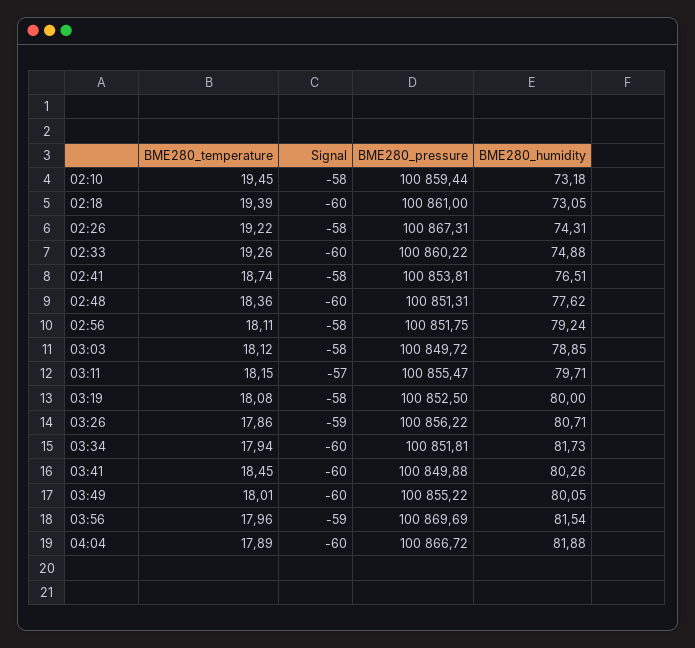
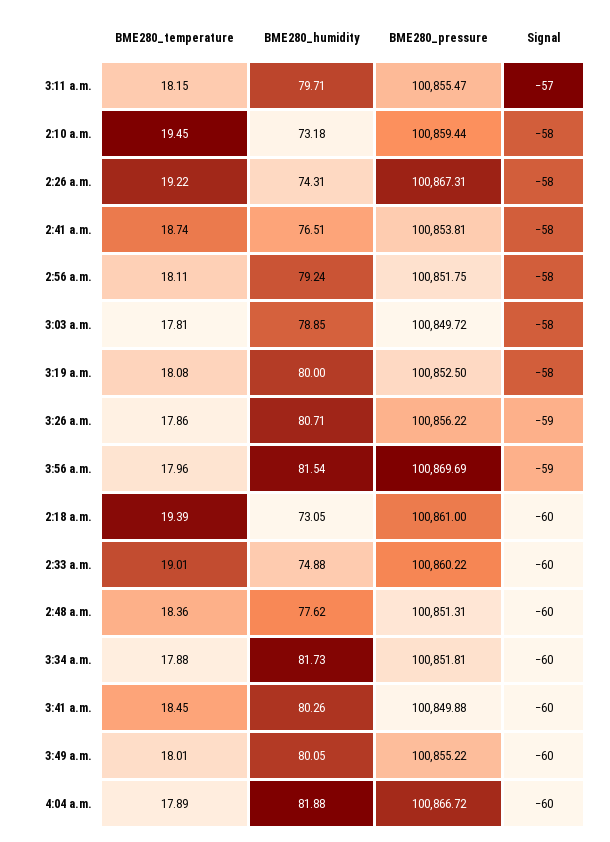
  {
    "BME280_temperature": {
      "02:10": 19.45,
      "02:18": 19.39,
      "02:26": 19.22,
-     "02:33": 19.26,
+     "02:33": 19.01,
      "02:41": 18.74,
      "02:48": 18.36,
      "02:56": 18.11,
-     "03:03": 18.12,
+     "03:03": 17.81,
      "03:11": 18.15,
      "03:19": 18.08,
      "03:26": 17.86,
-     "03:34": 17.94,
+     "03:34": 17.88,
      "03:41": 18.45,
      "03:49": 18.01,
      "03:56": 17.96,
      "04:04": 17.89
    },
    "Signal": {
      "02:10": -58,
      "02:18": -60,
      "02:26": -58,
      "02:33": -60,
      "02:41": -58,
      "02:48": -60,
      "02:56": -58,
      "03:03": -58,
      "03:11": -57,
      "03:19": -58,
      "03:26": -59,
      "03:34": -60,
      "03:41": -60,
      "03:49": -60,
      "03:56": -59,
      "04:04": -60
    },
    "BME280_pressure": {
      "02:10": 100859.44,
      "02:18": 100861,
      "02:26": 100867.31,
      "02:33": 100860.22,
      "02:41": 100853.81,
      "02:48": 100851.31,
      "02:56": 100851.75,
      "03:03": 100849.72,
      "03:11": 100855.47,
      "03:19": 100852.5,
      "03:26": 100856.22,
      "03:34": 100851.81,
      "03:41": 100849.88,
      "03:49": 100855.22,
      "03:56": 100869.69,
      "04:04": 100866.72
    },
    "BME280_humidity": {
      "02:10": 73.18,
      "02:18": 73.05,
      "02:26": 74.31,
      "02:33": 74.88,
      "02:41": 76.51,
      "02:48": 77.62,
      "02:56": 79.24,
      "03:03": 78.85,
      "03:11": 79.71,
      "03:19": 80,
      "03:26": 80.71,
      "03:34": 81.73,
      "03:41": 80.26,
      "03:49": 80.05,
      "03:56": 81.54,
      "04:04": 81.88
    }
  }

